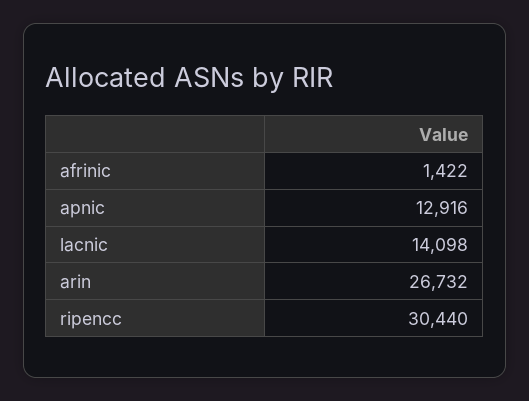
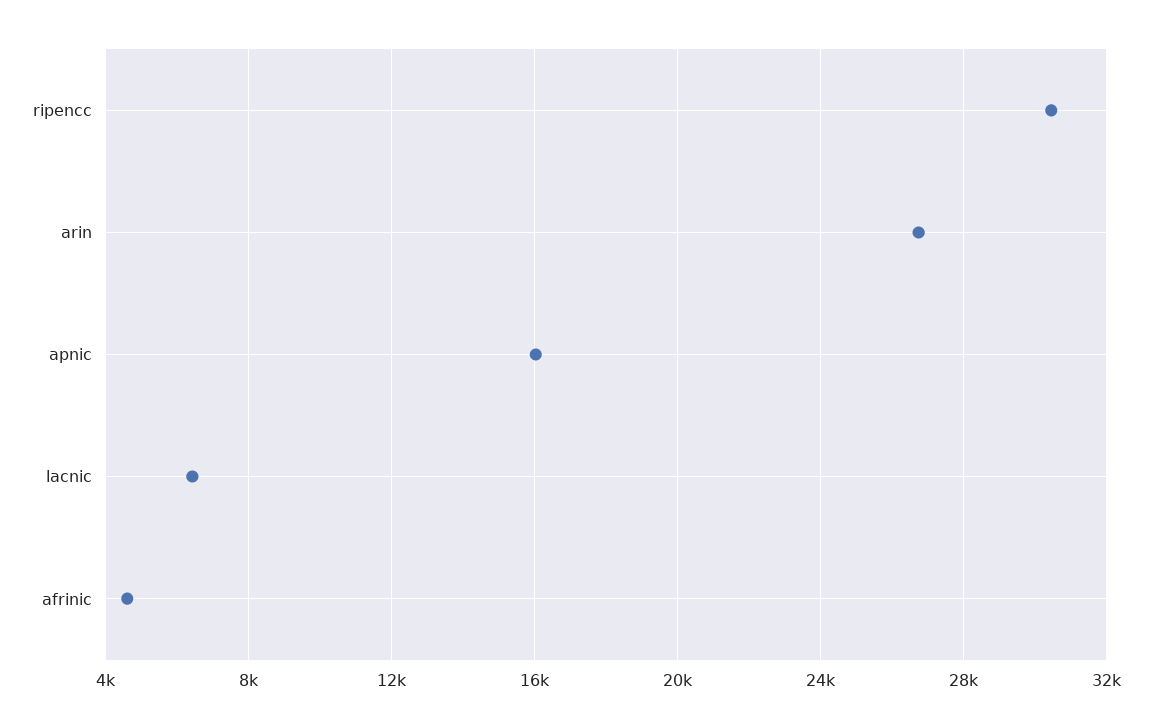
  {
-   "afrinic": 1422,
+   "afrinic": 4500,
-   "apnic": 12916,
+   "apnic": 16000,
-   "lacnic": 14098,
+   "lacnic": 6500,
    "arin": 26732,
    "ripencc": 30440
  }

